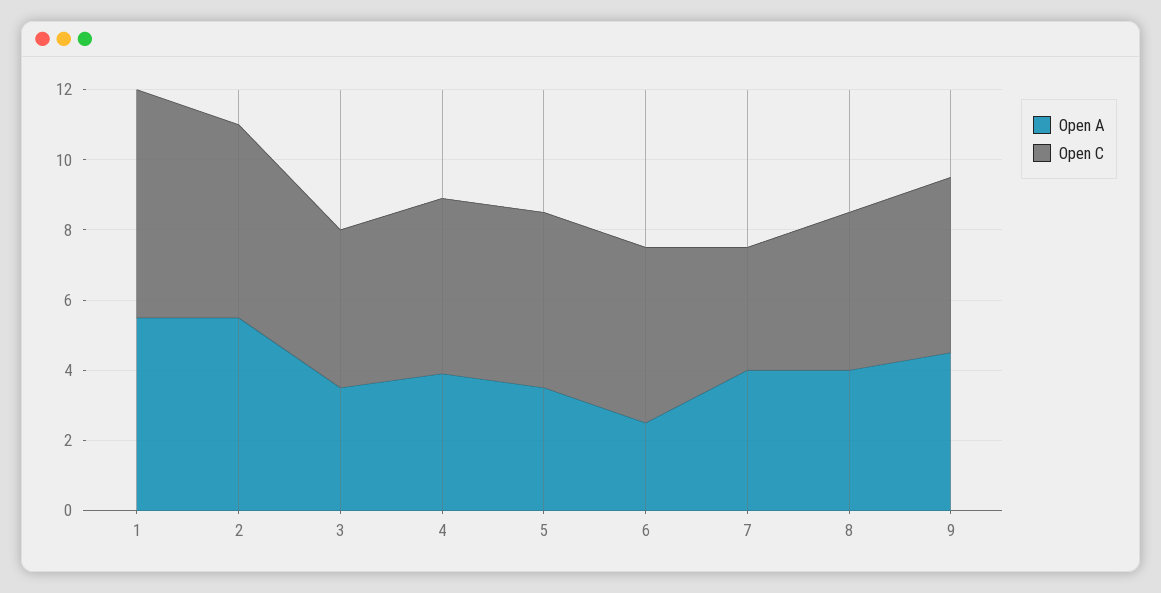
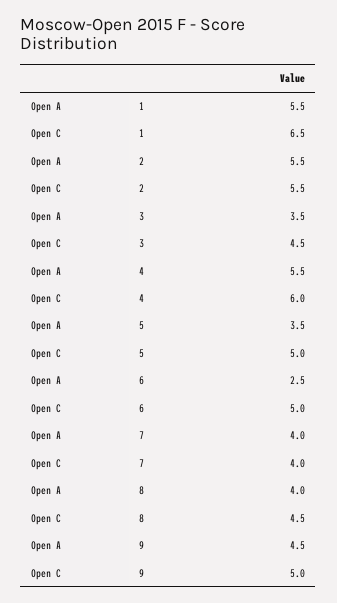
  {
    "Open A": {
      "1": 5.5,
      "2": 5.5,
      "3": 3.5,
-     "4": 4,
+     "4": 5.5,
      "5": 3.5,
      "6": 2.5,
      "7": 4,
      "8": 4,
      "9": 4.5
    },
    "Open C": {
      "1": 6.5,
      "2": 5.5,
      "3": 4.5,
-     "4": 5,
+     "4": 6,
      "5": 5,
      "6": 5,
-     "7": 3.5,
+     "7": 4,
      "8": 4.5,
      "9": 5
    }
  }

